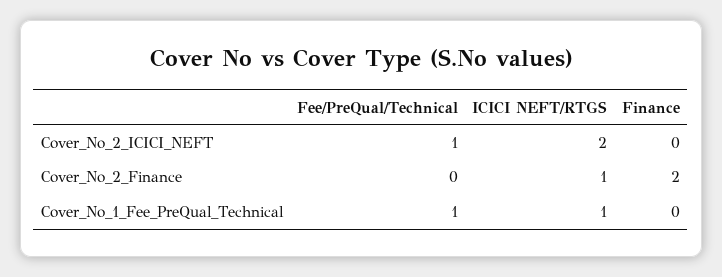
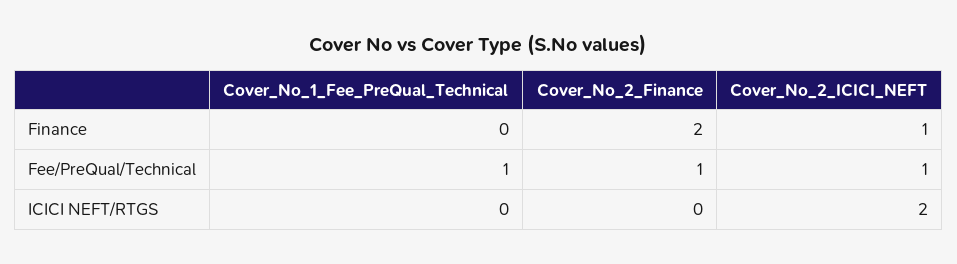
  {
    "Fee/PreQual/Technical": {
      "Cover_No_2_ICICI_NEFT": 1,
-     "Cover_No_2_Finance": 0,
+     "Cover_No_2_Finance": 1,
      "Cover_No_1_Fee_PreQual_Technical": 1
    },
    "ICICI NEFT/RTGS": {
      "Cover_No_2_ICICI_NEFT": 2,
-     "Cover_No_2_Finance": 1,
+     "Cover_No_2_Finance": 0,
-     "Cover_No_1_Fee_PreQual_Technical": 1
+     "Cover_No_1_Fee_PreQual_Technical": 0
    },
    "Finance": {
-     "Cover_No_2_ICICI_NEFT": 0,
+     "Cover_No_2_ICICI_NEFT": 1,
      "Cover_No_2_Finance": 2,
      "Cover_No_1_Fee_PreQual_Technical": 0
    }
  }

